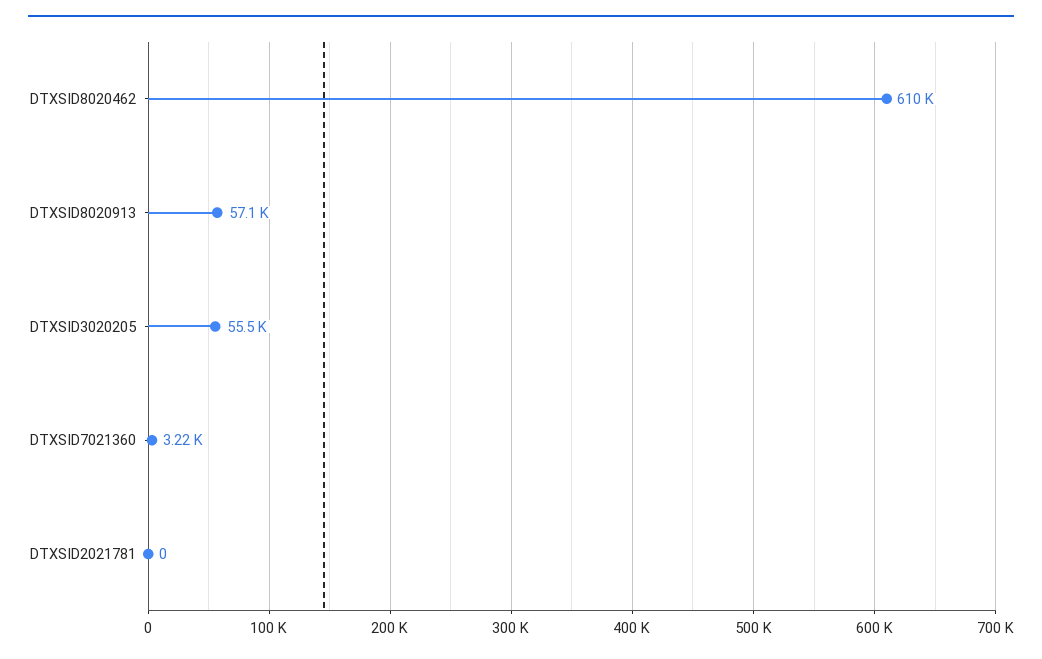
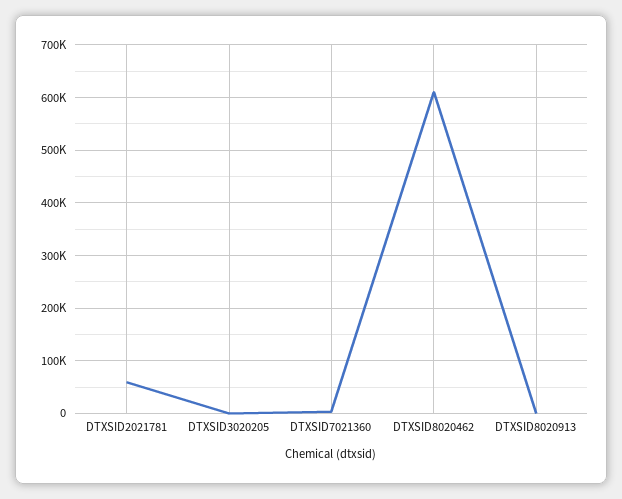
  {
    "DTXSID8020462": 610000,
-   "DTXSID8020913": 57100,
+   "DTXSID8020913": 0,
-   "DTXSID3020205": 55500,
+   "DTXSID3020205": 0,
    "DTXSID7021360": 3220,
-   "DTXSID2021781": 0
+   "DTXSID2021781": 60000
  }

